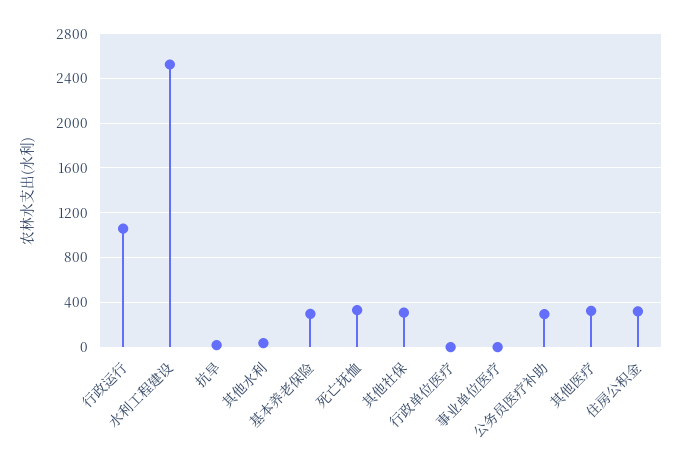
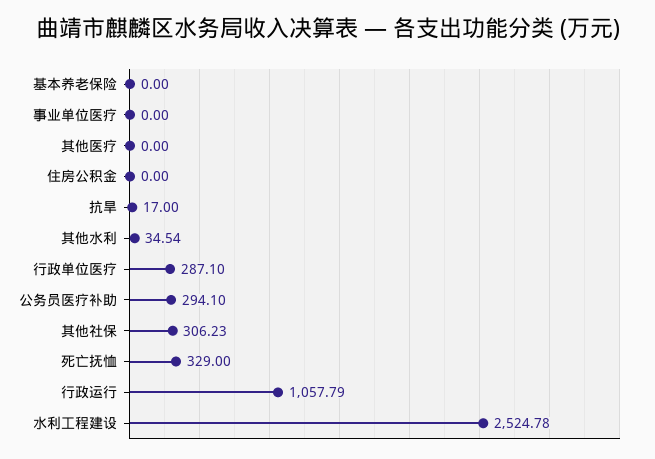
  {
    "行政运行": 1057.79,
    "水利工程建设": 2524.78,
    "抗旱": 17,
    "其他水利": 34.54,
-   "基本养老保险": 300,
+   "基本养老保险": 0,
    "死亡抚恤": 329,
    "其他社保": 306.23,
-   "行政单位医疗": 0,
+   "行政单位医疗": 287.1,
    "事业单位医疗": 0,
    "公务员医疗补助": 294.1,
-   "其他医疗": 300,
+   "其他医疗": 0,
-   "住房公积金": 300
+   "住房公积金": 0
  }

